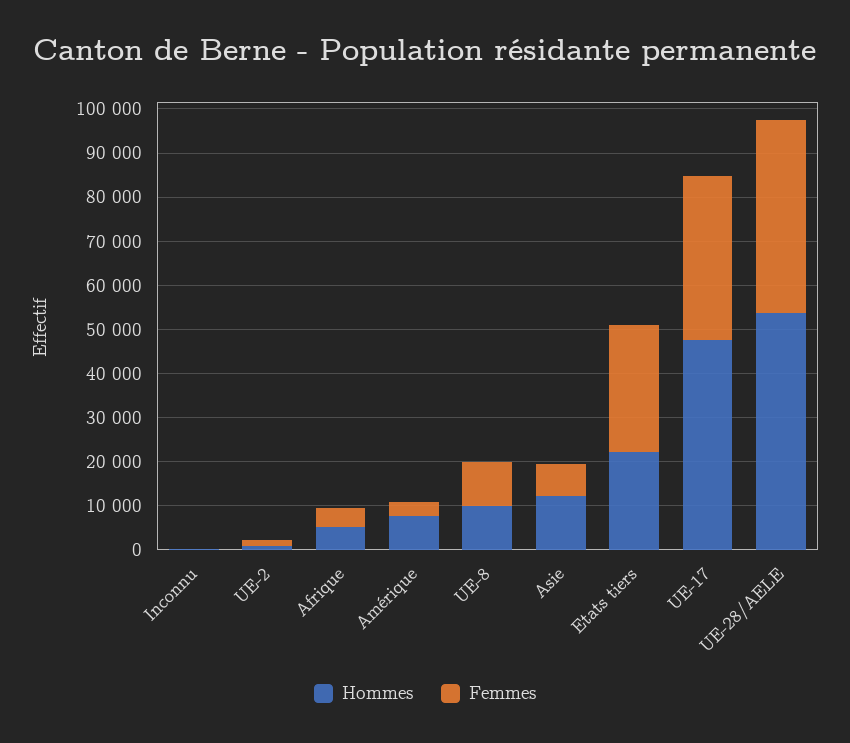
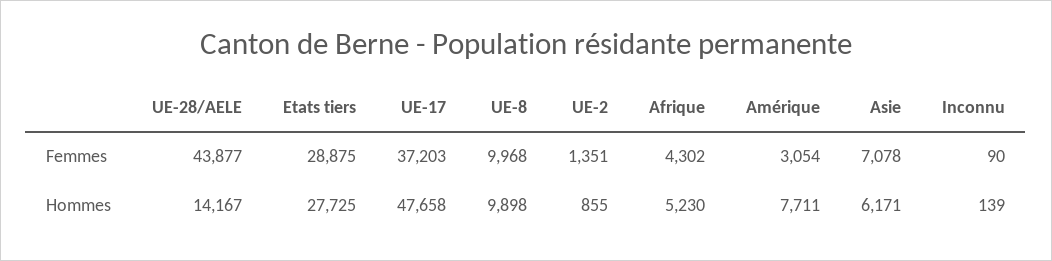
  {
    "Hommes": {
      "Inconnu": 139,
      "UE-2": 855,
      "Afrique": 5230,
      "Amérique": 7711,
      "UE-8": 9898,
-     "Asie": 12000,
+     "Asie": 6171,
-     "Etats tiers": 22000,
+     "Etats tiers": 27725,
      "UE-17": 47658,
-     "UE-28/AELE": 54000
+     "UE-28/AELE": 14167
    },
    "Femmes": {
      "Inconnu": 90,
      "UE-2": 1351,
      "Afrique": 4302,
      "Amérique": 3054,
      "UE-8": 9968,
      "Asie": 7078,
      "Etats tiers": 28875,
      "UE-17": 37203,
      "UE-28/AELE": 43877
    }
  }

